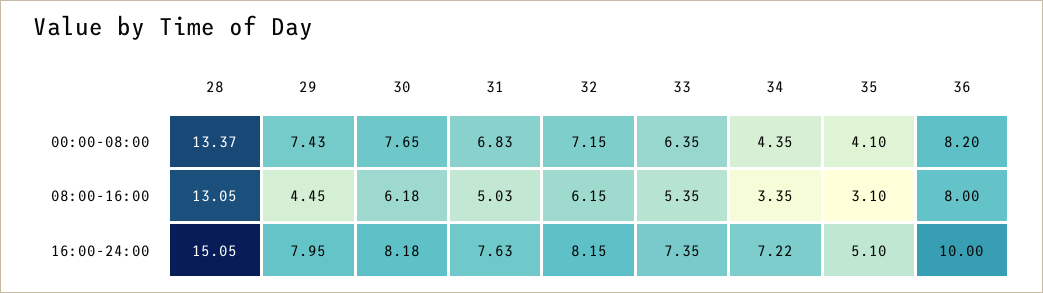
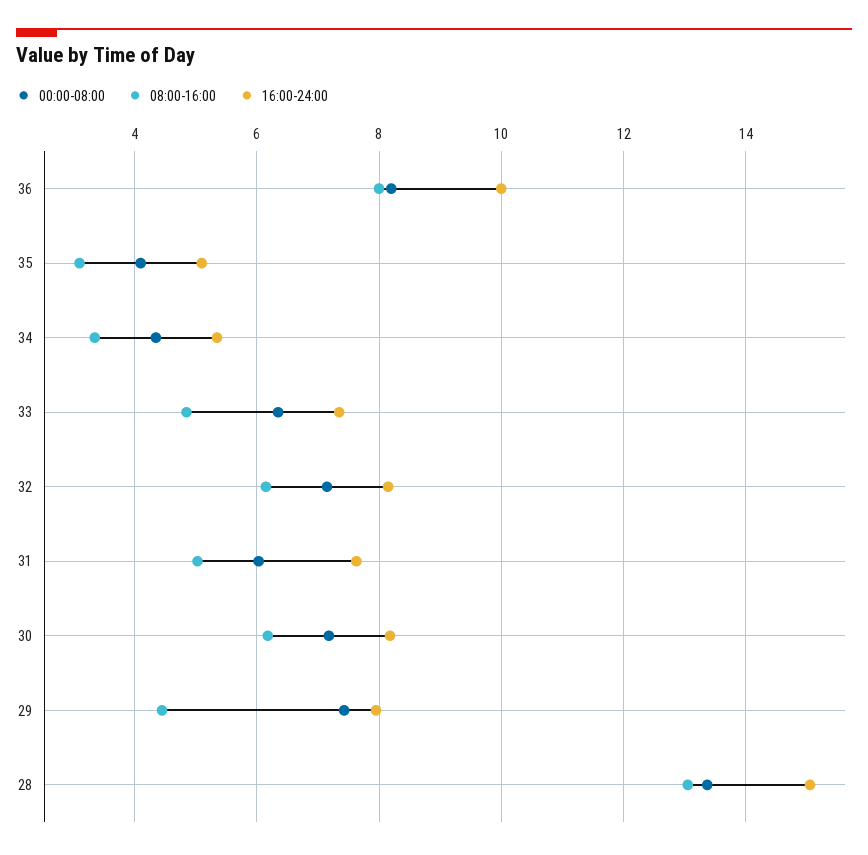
  {
    "00:00-08:00": {
      "28": 13.37,
      "29": 7.43,
-     "30": 7.65,
+     "30": 7.2,
-     "31": 6.83,
+     "31": 6,
      "32": 7.15,
      "33": 6.35,
      "34": 4.35,
      "35": 4.1,
      "36": 8.2
    },
    "08:00-16:00": {
      "28": 13.05,
      "29": 4.45,
      "30": 6.18,
      "31": 5.03,
      "32": 6.15,
-     "33": 5.35,
+     "33": 4.8,
      "34": 3.35,
      "35": 3.1,
      "36": 8
    },
    "16:00-24:00": {
      "28": 15.05,
      "29": 7.95,
      "30": 8.18,
      "31": 7.63,
      "32": 8.15,
      "33": 7.35,
-     "34": 7.22,
+     "34": 5.4,
      "35": 5.1,
      "36": 10
    }
  }

